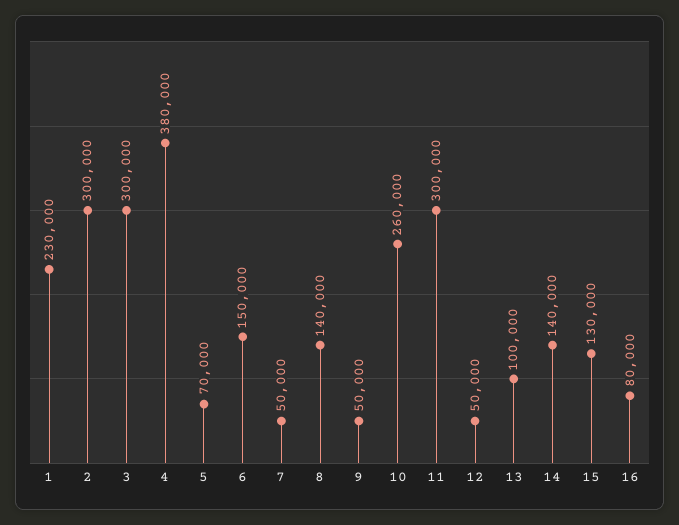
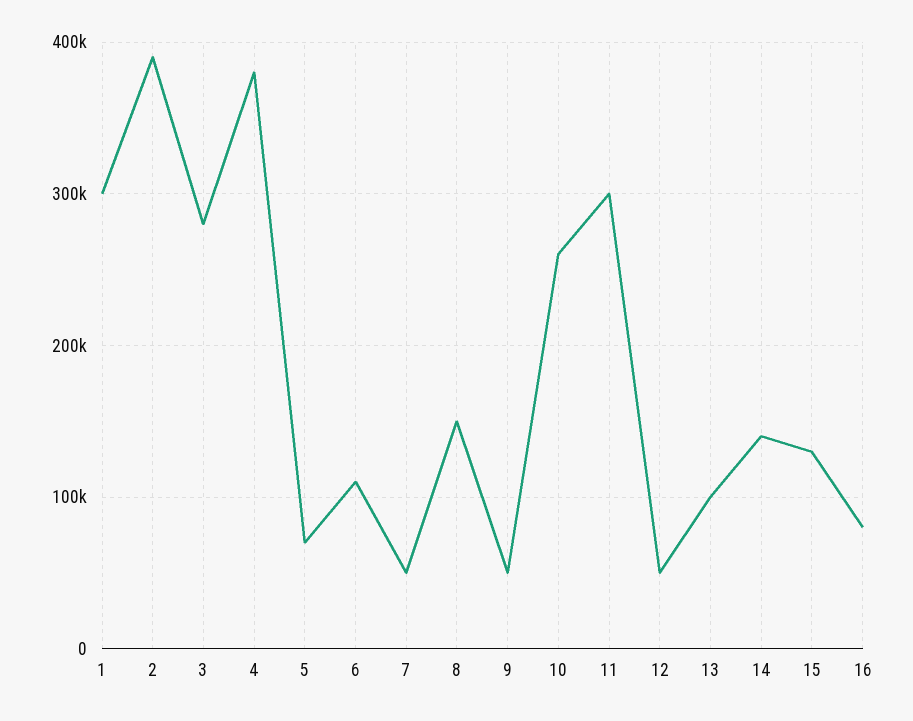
  {
-   "1": 230000,
+   "1": 300000,
-   "2": 300000,
+   "2": 390000,
-   "3": 300000,
+   "3": 280000,
    "4": 380000,
    "5": 70000,
-   "6": 150000,
+   "6": 110000,
    "7": 50000,
-   "8": 140000,
+   "8": 150000,
    "9": 50000,
    "10": 260000,
    "11": 300000,
    "12": 50000,
    "13": 100000,
    "14": 140000,
    "15": 130000,
    "16": 80000
  }

